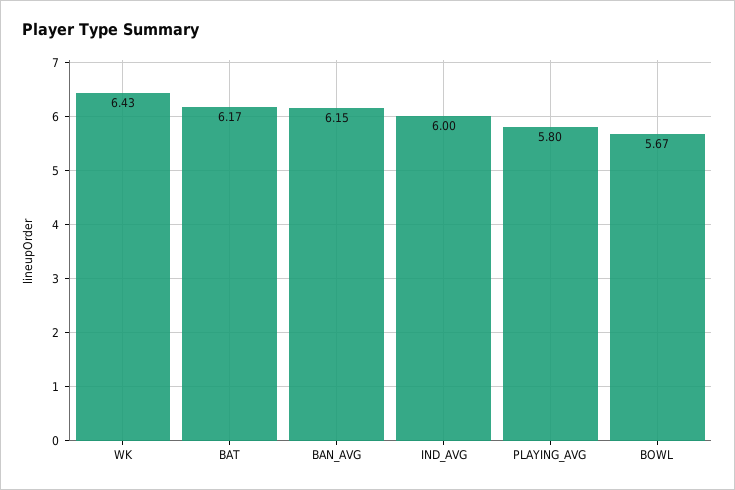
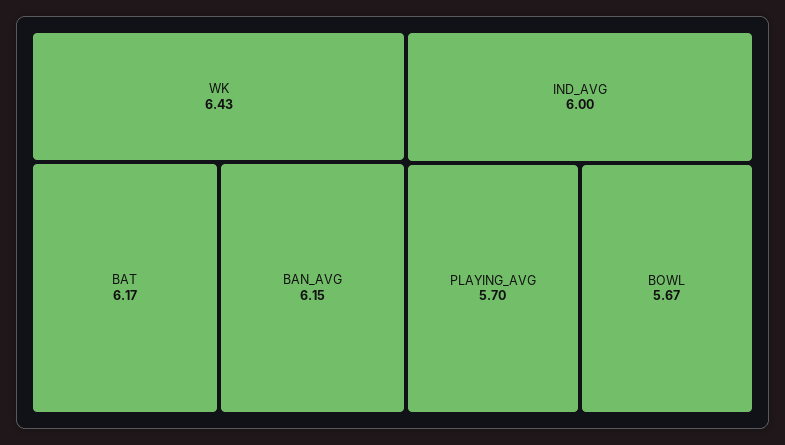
  {
    "WK": 6.43,
    "BAT": 6.17,
    "BAN_AVG": 6.15,
    "IND_AVG": 6,
-   "PLAYING_AVG": 5.8,
+   "PLAYING_AVG": 5.7,
    "BOWL": 5.67
  }

